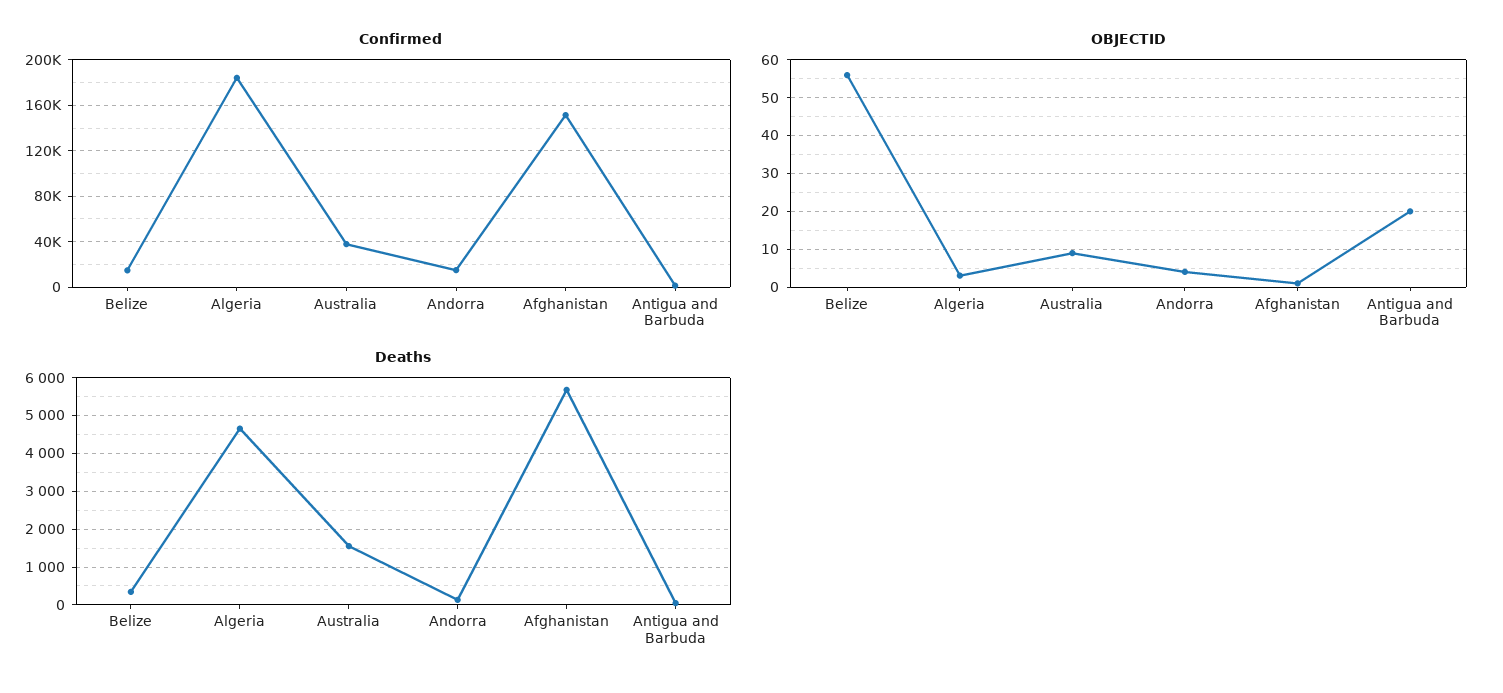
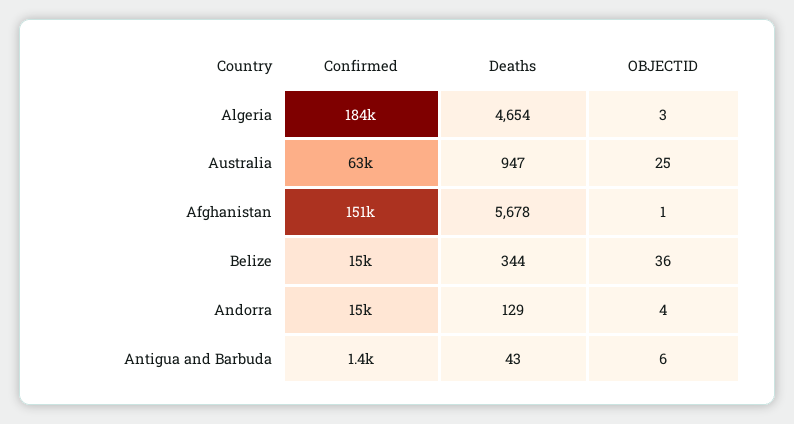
  {
    "Confirmed": {
      "Belize": 15000,
      "Algeria": 184000,
-     "Australia": 40000,
+     "Australia": 63000,
      "Andorra": 15000,
      "Afghanistan": 151000,
      "Antigua and Barbuda": 1400
    },
    "OBJECTID": {
-     "Belize": 55,
+     "Belize": 36,
      "Algeria": 3,
-     "Australia": 10,
+     "Australia": 25,
      "Andorra": 4,
      "Afghanistan": 1,
-     "Antigua and Barbuda": 20
+     "Antigua and Barbuda": 6
    },
    "Deaths": {
      "Belize": 344,
      "Algeria": 4654,
-     "Australia": 1600,
+     "Australia": 947,
      "Andorra": 129,
      "Afghanistan": 5678,
      "Antigua and Barbuda": 43
    }
  }

